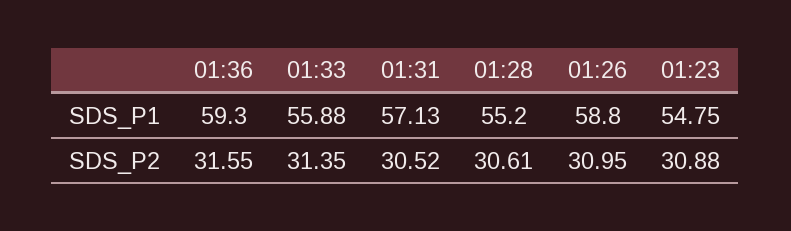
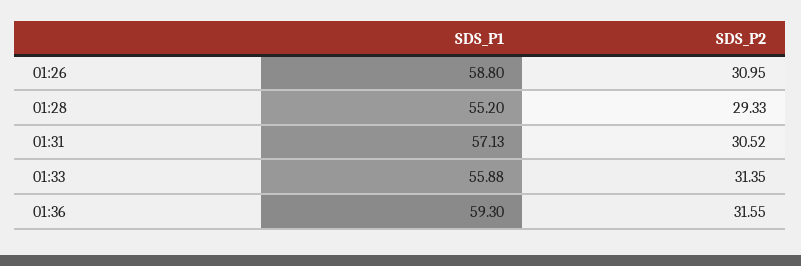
  {
    "01:36": {
      "SDS_P1": 59.3,
      "SDS_P2": 31.55
    },
    "01:33": {
      "SDS_P1": 55.88,
      "SDS_P2": 31.35
    },
    "01:31": {
      "SDS_P1": 57.13,
      "SDS_P2": 30.52
    },
    "01:28": {
      "SDS_P1": 55.2,
-     "SDS_P2": 30.61
+     "SDS_P2": 29.33
    },
    "01:26": {
      "SDS_P1": 58.8,
      "SDS_P2": 30.95
-   },
+   }
-   "01:23": {
-     "SDS_P1": 54.75,
-     "SDS_P2": 30.88
-   }
  }

